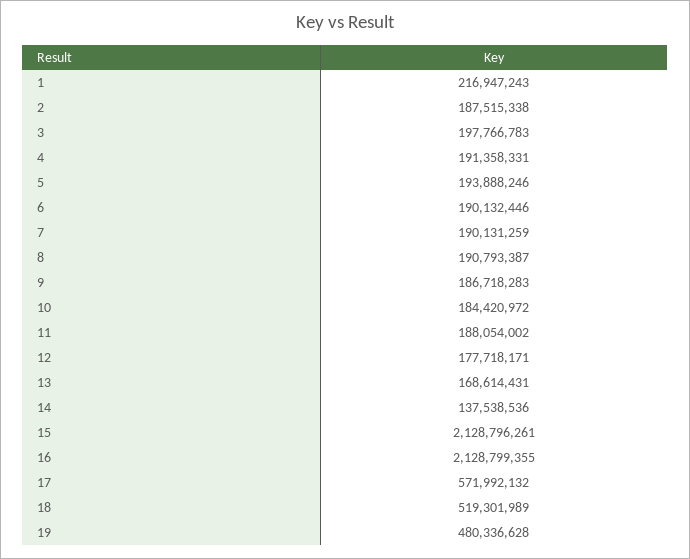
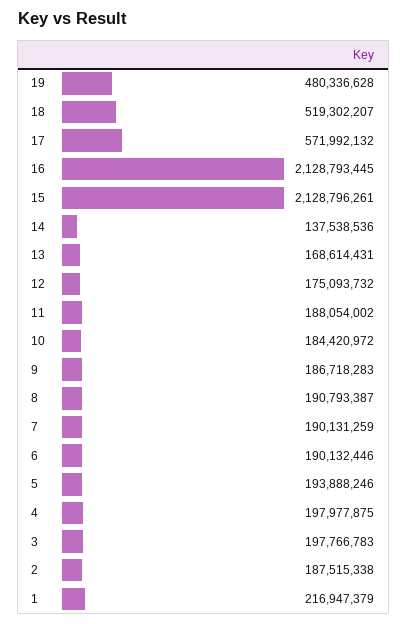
  {
-   "1": 216947243,
+   "1": 216947379,
    "2": 187515338,
    "3": 197766783,
-   "4": 191358331,
+   "4": 197977875,
    "5": 193888246,
    "6": 190132446,
    "7": 190131259,
    "8": 190793387,
    "9": 186718283,
    "10": 184420972,
    "11": 188054002,
-   "12": 177718171,
+   "12": 175093732,
    "13": 168614431,
    "14": 137538536,
    "15": 2128796261,
-   "16": 2128799355,
+   "16": 2128793445,
    "17": 571992132,
-   "18": 519301989,
+   "18": 519302207,
    "19": 480336628
  }

